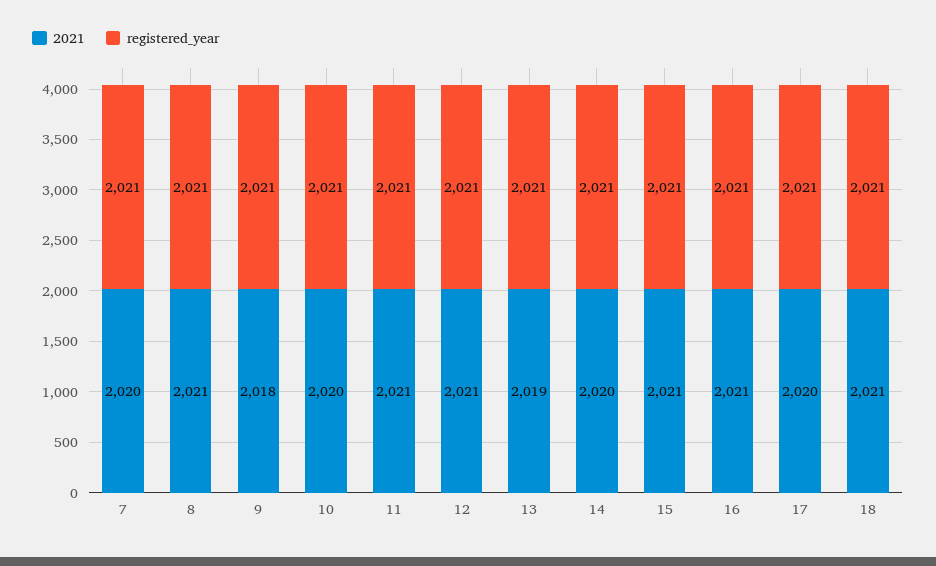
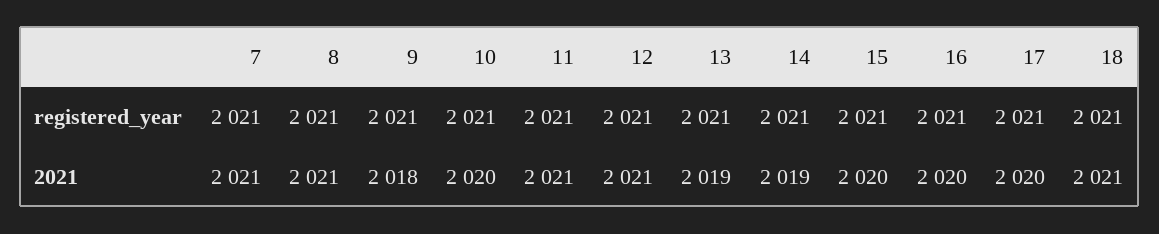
  {
    "2021": {
-     "7": 2020,
+     "7": 2021,
      "8": 2021,
      "9": 2018,
      "10": 2020,
      "11": 2021,
      "12": 2021,
      "13": 2019,
-     "14": 2020,
+     "14": 2019,
-     "15": 2021,
+     "15": 2020,
-     "16": 2021,
+     "16": 2020,
      "17": 2020,
      "18": 2021
    },
    "registered_year": {
      "7": 2021,
      "8": 2021,
      "9": 2021,
      "10": 2021,
      "11": 2021,
      "12": 2021,
      "13": 2021,
      "14": 2021,
      "15": 2021,
      "16": 2021,
      "17": 2021,
      "18": 2021
    }
  }

